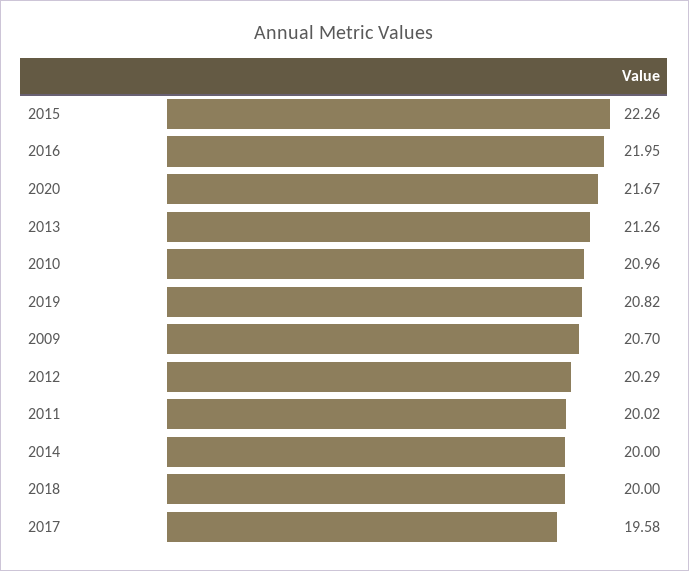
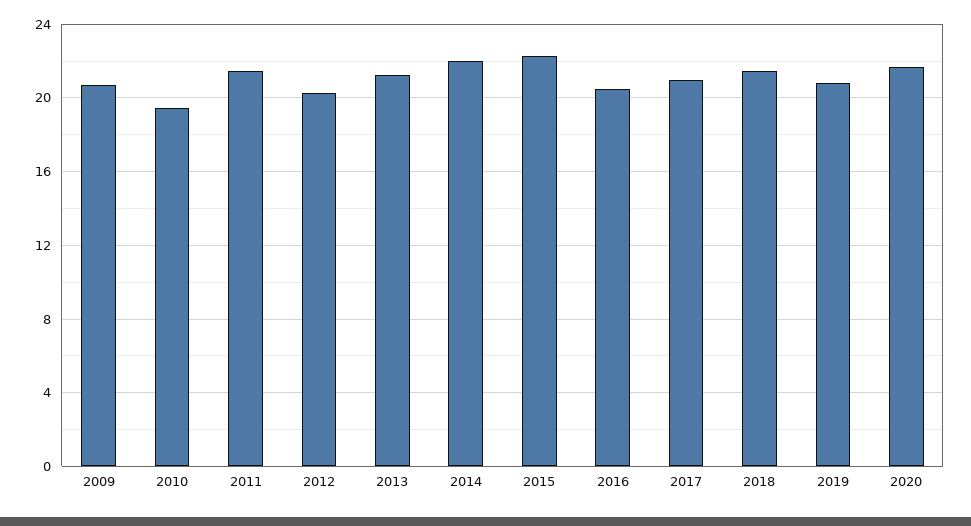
  {
    "2015": 22.26,
-   "2016": 21.95,
+   "2016": 20.5,
    "2020": 21.67,
    "2013": 21.26,
-   "2010": 20.96,
+   "2010": 19.5,
    "2019": 20.82,
    "2009": 20.7,
    "2012": 20.29,
-   "2011": 20.02,
+   "2011": 21.5,
-   "2014": 20,
+   "2014": 22,
-   "2018": 20,
+   "2018": 21.5,
-   "2017": 19.58
+   "2017": 21
  }

